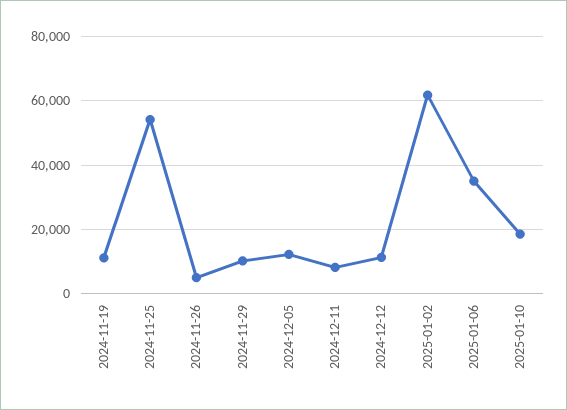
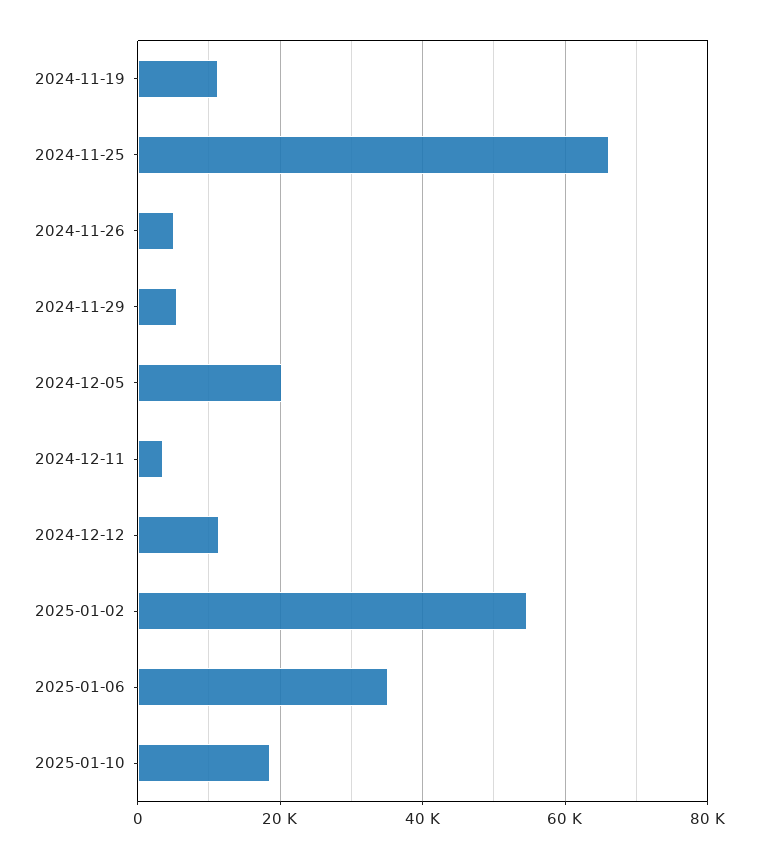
  {
    "2024-11-19": 12000,
-   "2024-11-25": 54000,
+   "2024-11-25": 66000,
    "2024-11-26": 6000,
-   "2024-11-29": 10000,
+   "2024-11-29": 6000,
-   "2024-12-05": 12000,
+   "2024-12-05": 20000,
-   "2024-12-11": 8000,
+   "2024-12-11": 4000,
    "2024-12-12": 12000,
-   "2025-01-02": 62000,
+   "2025-01-02": 54000,
    "2025-01-06": 36000,
    "2025-01-10": 18000
  }

